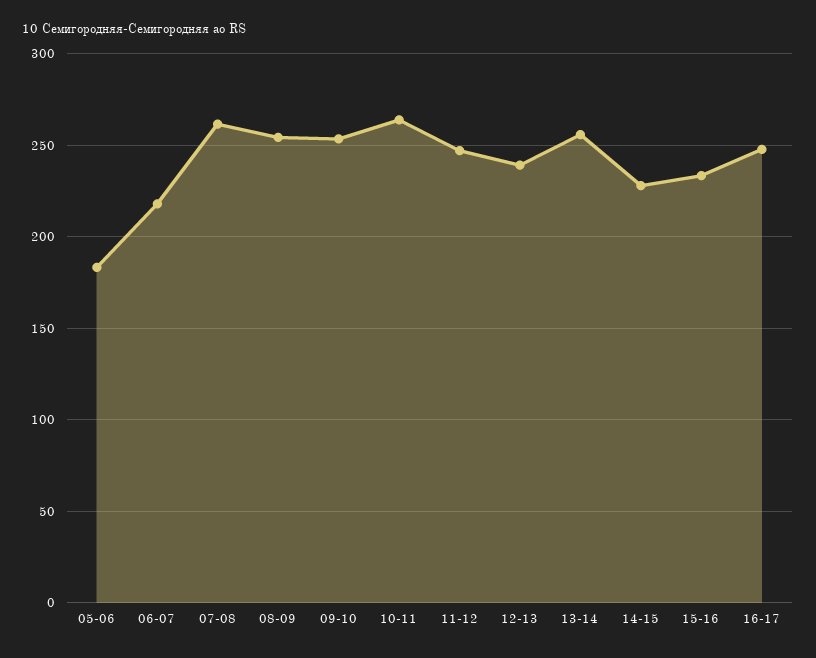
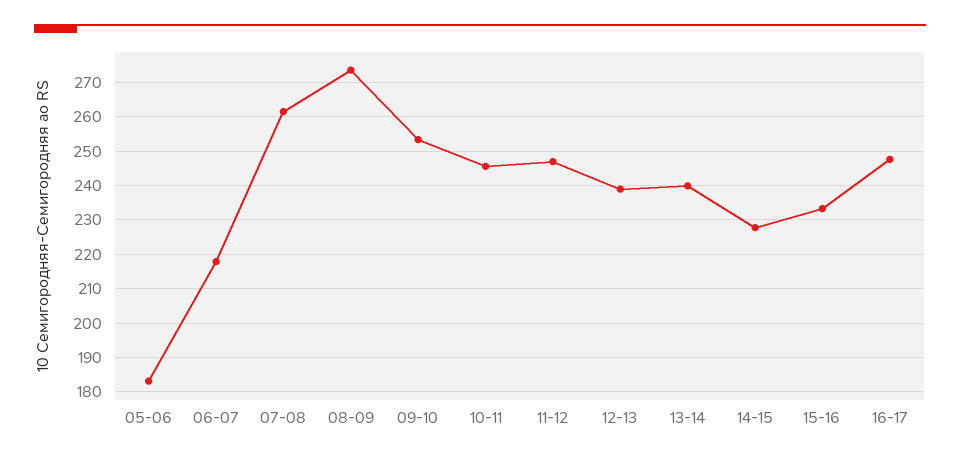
  {
    "05-06": 184,
    "06-07": 218,
    "07-08": 262,
-   "08-09": 255,
+   "08-09": 274,
    "09-10": 254,
-   "10-11": 265,
+   "10-11": 246,
    "11-12": 248,
    "12-13": 240,
-   "13-14": 255,
+   "13-14": 240,
    "14-15": 228,
    "15-16": 234,
    "16-17": 248
  }

